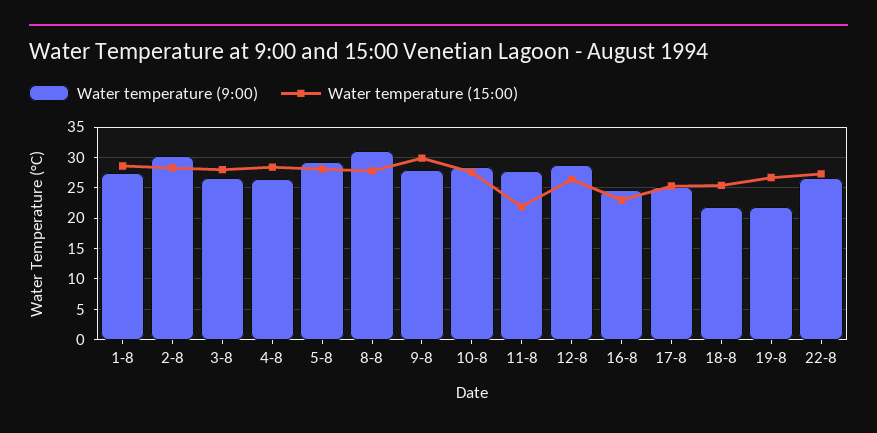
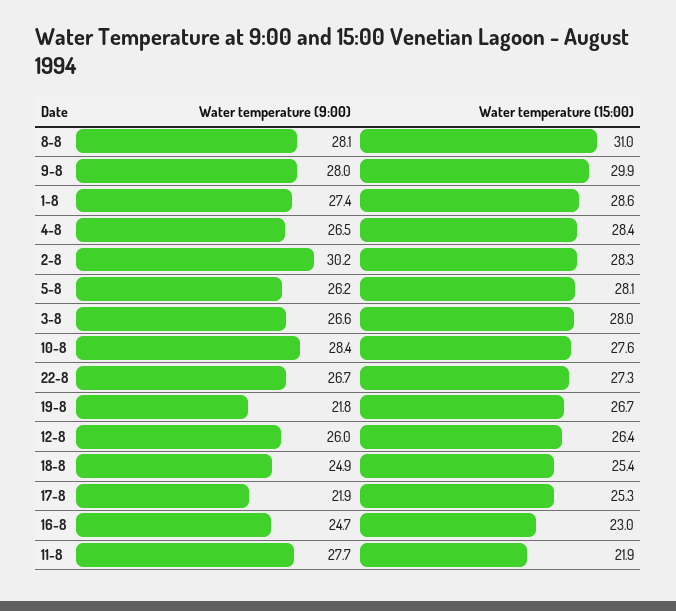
  {
    "Water temperature (9:00)": {
      "1-8": 27.4,
      "2-8": 30.2,
      "3-8": 26.6,
      "4-8": 26.5,
-     "5-8": 29,
+     "5-8": 26.2,
-     "8-8": 31,
+     "8-8": 28.1,
      "9-8": 28,
      "10-8": 28.4,
      "11-8": 27.7,
-     "12-8": 29,
+     "12-8": 26,
      "16-8": 24.7,
-     "17-8": 25,
+     "17-8": 21.9,
-     "18-8": 22,
+     "18-8": 24.9,
      "19-8": 21.8,
      "22-8": 26.7
    },
    "Water temperature (15:00)": {
      "1-8": 28.6,
      "2-8": 28.3,
      "3-8": 28,
      "4-8": 28.4,
      "5-8": 28.1,
-     "8-8": 28,
+     "8-8": 31,
      "9-8": 29.9,
      "10-8": 27.6,
      "11-8": 21.9,
      "12-8": 26.4,
      "16-8": 23,
      "17-8": 25.3,
      "18-8": 25.4,
      "19-8": 26.7,
      "22-8": 27.3
    }
  }

